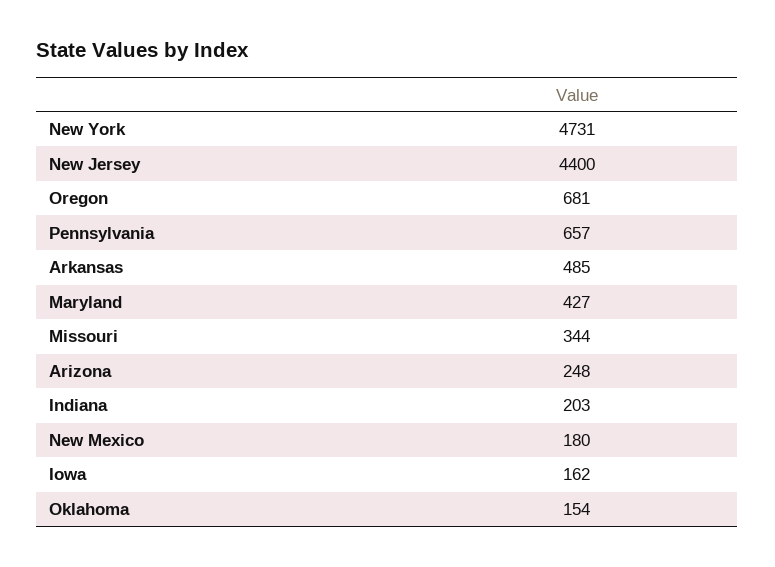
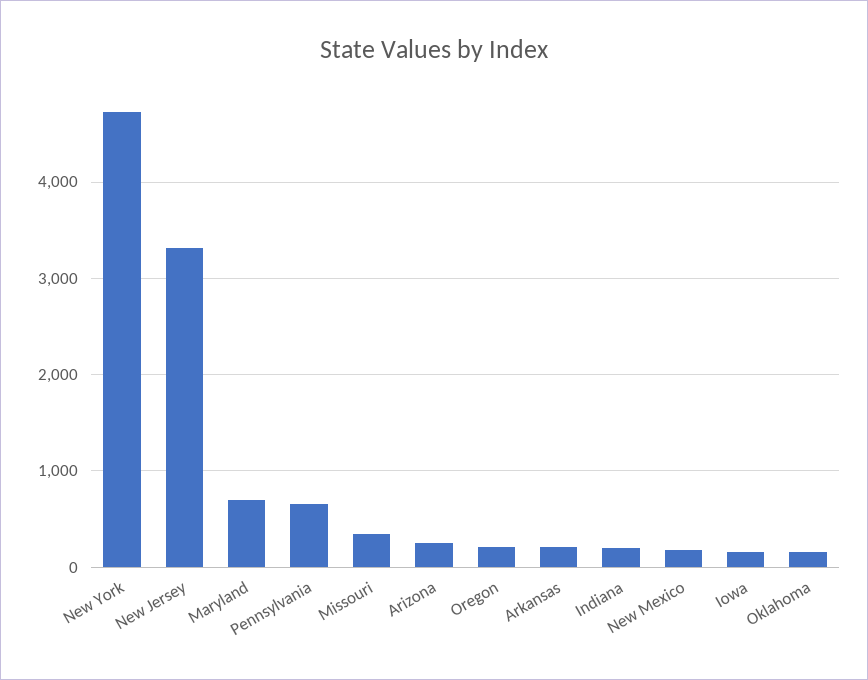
  {
    "New York": 4731,
-   "New Jersey": 4400,
+   "New Jersey": 3300,
-   "Oregon": 681,
+   "Oregon": 200,
    "Pennsylvania": 657,
-   "Arkansas": 485,
+   "Arkansas": 200,
-   "Maryland": 427,
+   "Maryland": 700,
    "Missouri": 344,
    "Arizona": 248,
    "Indiana": 203,
    "New Mexico": 180,
    "Iowa": 162,
    "Oklahoma": 154
  }

